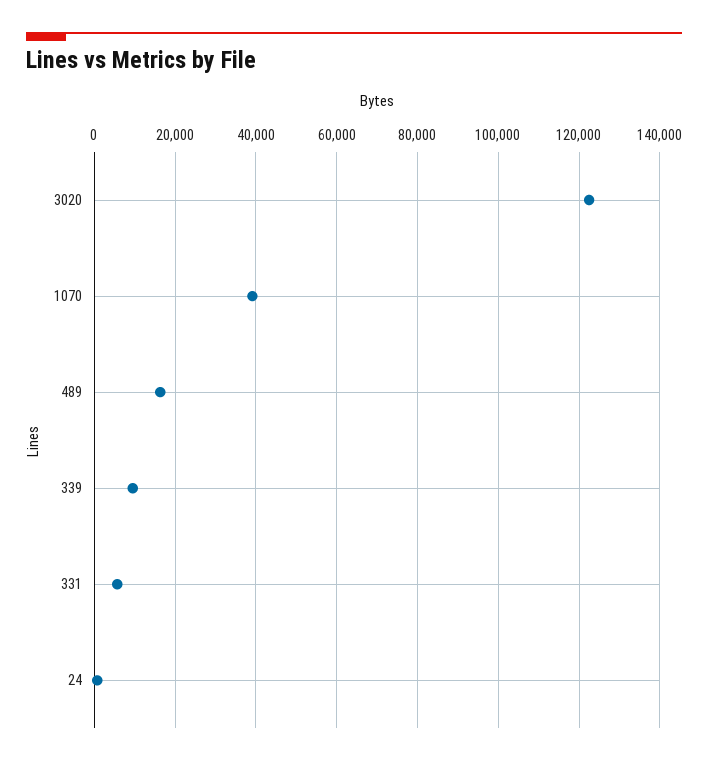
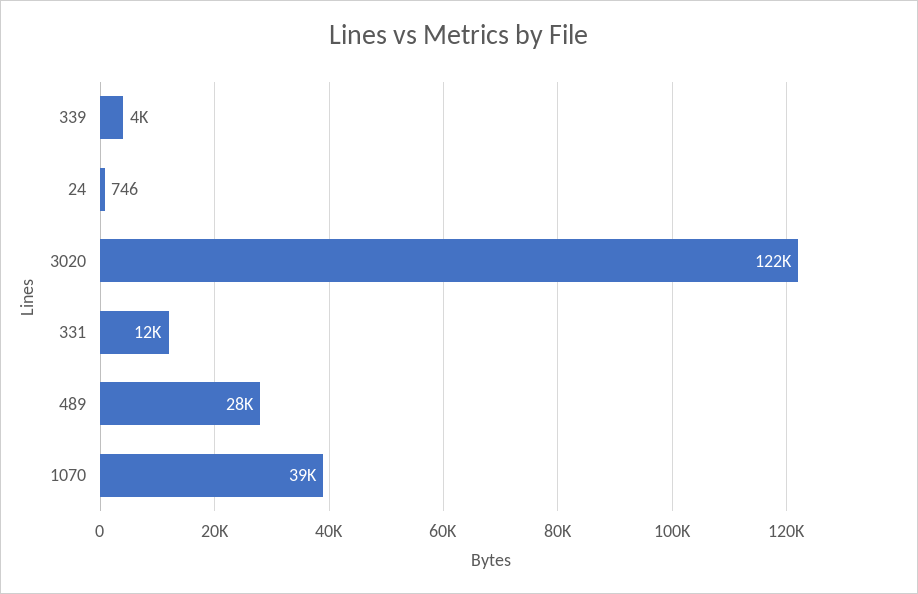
  {
    "3020": 122000,
    "1070": 39000,
-   "489": 16000,
+   "489": 28000,
-   "339": 10000,
+   "339": 4000,
-   "331": 6000,
+   "331": 12000,
    "24": 746
  }

